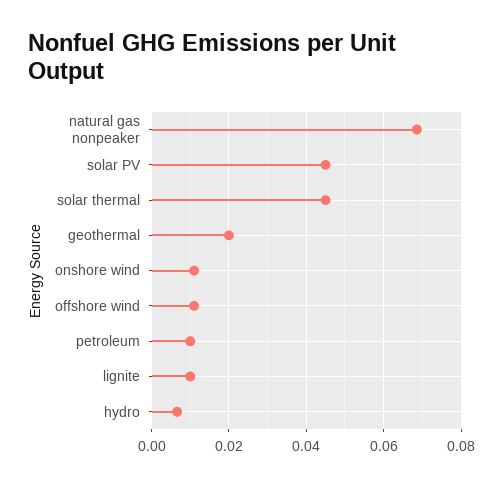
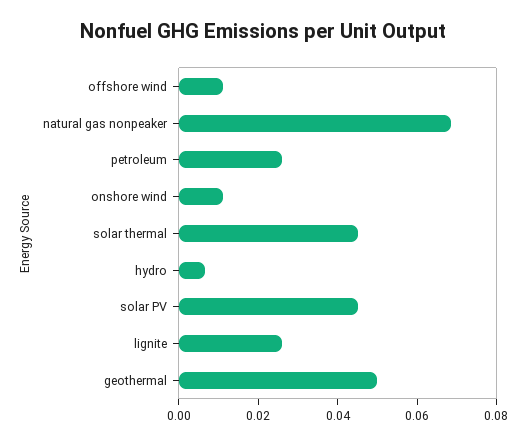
  {
    "natural gas nonpeaker": 0.068,
    "solar PV": 0.046,
    "solar thermal": 0.046,
-   "geothermal": 0.02,
+   "geothermal": 0.05,
    "onshore wind": 0.012,
    "offshore wind": 0.012,
-   "petroleum": 0.01,
+   "petroleum": 0.025,
-   "lignite": 0.01,
+   "lignite": 0.025,
    "hydro": 0.006
  }

